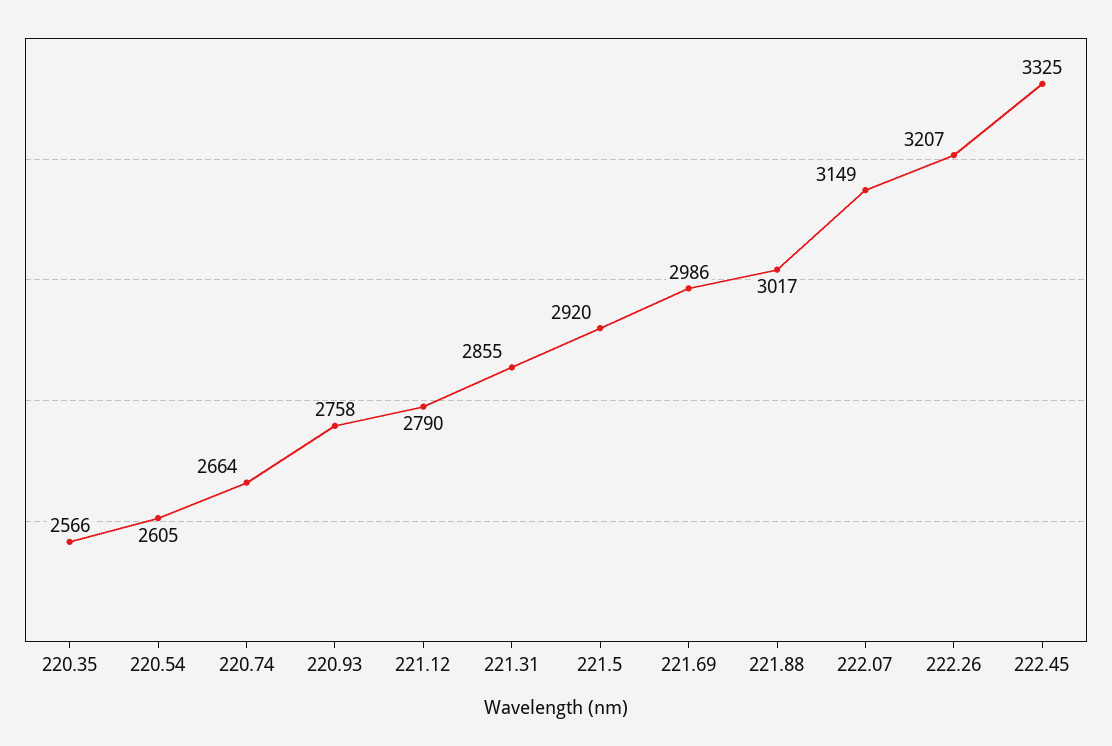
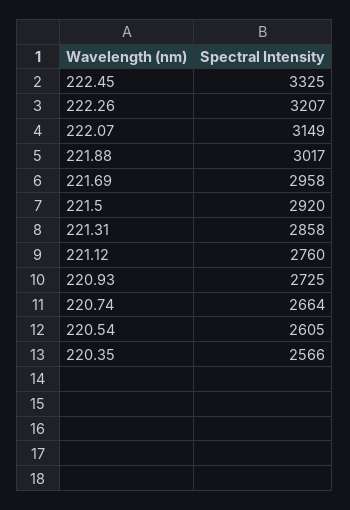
  {
    "220.35": 2566,
    "220.54": 2605,
    "220.74": 2664,
-   "220.93": 2758,
+   "220.93": 2725,
-   "221.12": 2790,
+   "221.12": 2760,
-   "221.31": 2855,
+   "221.31": 2858,
    "221.5": 2920,
-   "221.69": 2986,
+   "221.69": 2958,
    "221.88": 3017,
    "222.07": 3149,
    "222.26": 3207,
    "222.45": 3325
  }

